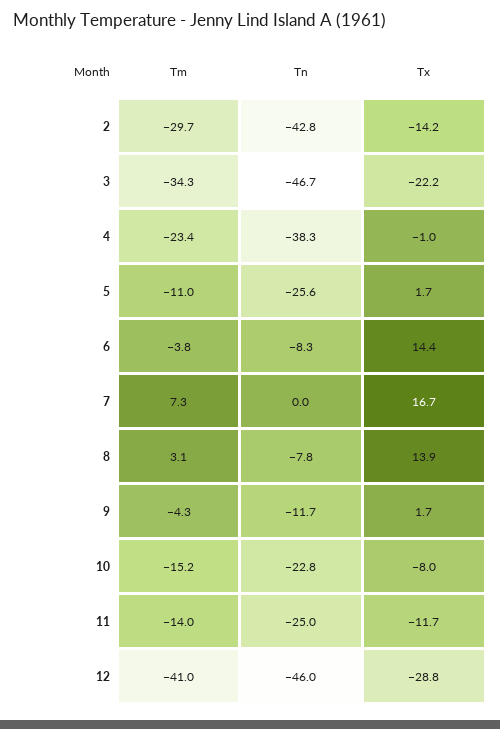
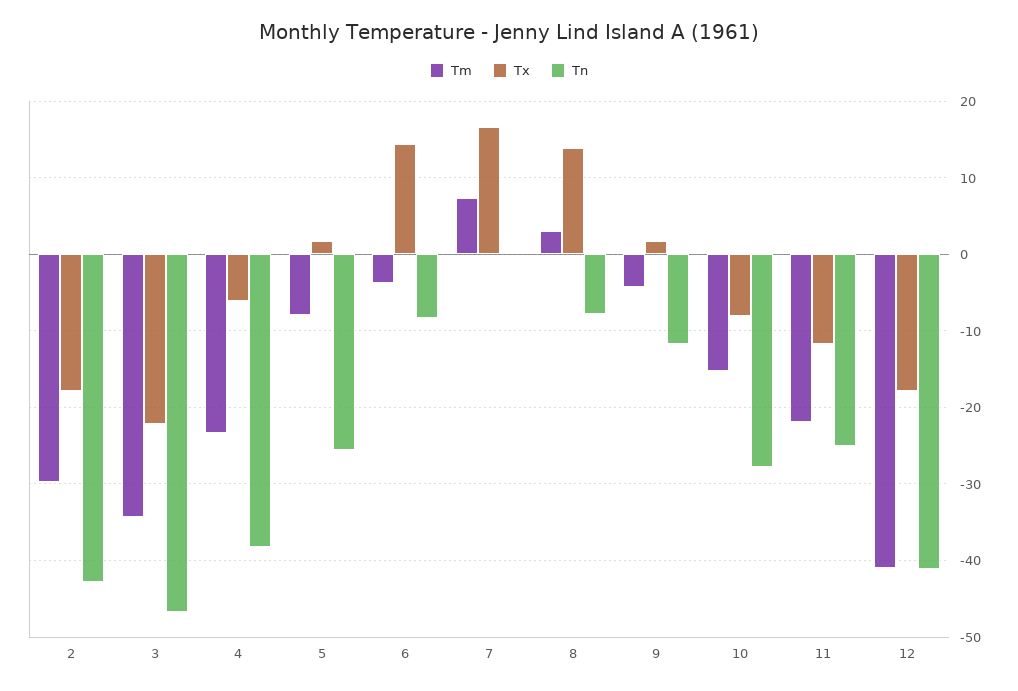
  {
    "Tm": {
      "2": -29.7,
      "3": -34.3,
      "4": -23.4,
-     "5": -11,
+     "5": -8,
      "6": -3.8,
      "7": 7.3,
      "8": 3.1,
      "9": -4.3,
      "10": -15.2,
-     "11": -14,
+     "11": -22,
      "12": -41
    },
    "Tn": {
      "2": -42.8,
      "3": -46.7,
      "4": -38.3,
      "5": -25.6,
      "6": -8.3,
      "7": 0,
      "8": -7.8,
      "9": -11.7,
-     "10": -22.8,
+     "10": -28,
      "11": -25,
-     "12": -46
+     "12": -41
    },
    "Tx": {
-     "2": -14.2,
+     "2": -18,
      "3": -22.2,
-     "4": -1,
+     "4": -6,
      "5": 1.7,
      "6": 14.4,
      "7": 16.7,
      "8": 13.9,
      "9": 1.7,
      "10": -8,
      "11": -11.7,
-     "12": -28.8
+     "12": -18
    }
  }

